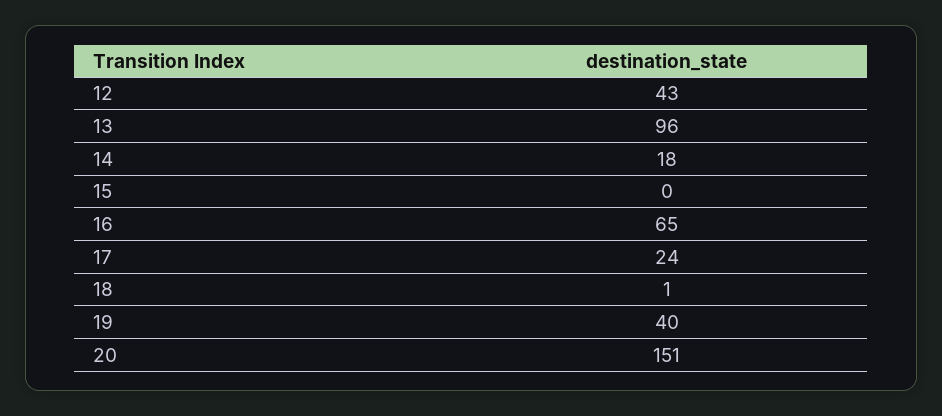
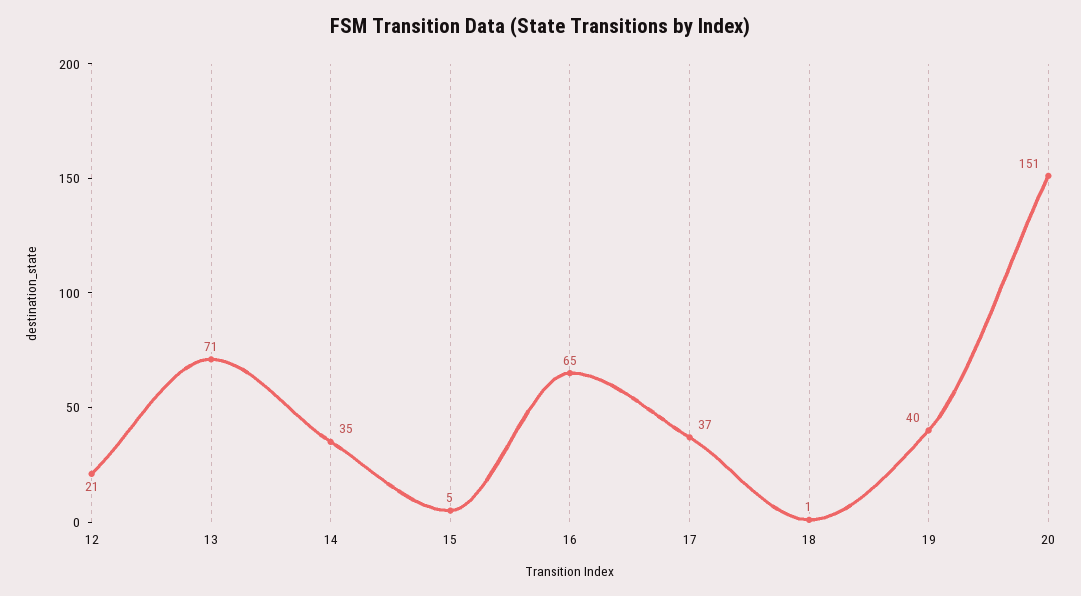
  {
-   "12": 43,
+   "12": 21,
-   "13": 96,
+   "13": 71,
-   "14": 18,
+   "14": 35,
-   "15": 0,
+   "15": 5,
    "16": 65,
-   "17": 24,
+   "17": 37,
    "18": 1,
    "19": 40,
    "20": 151
  }

